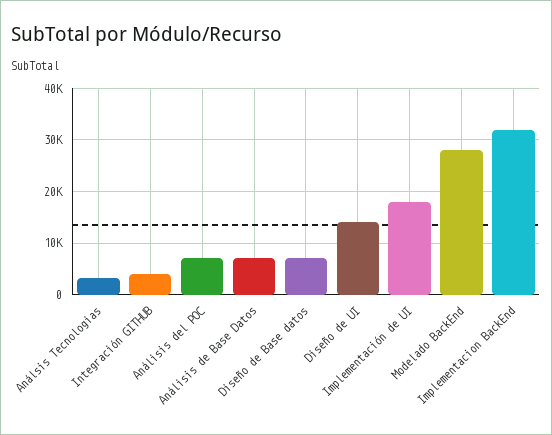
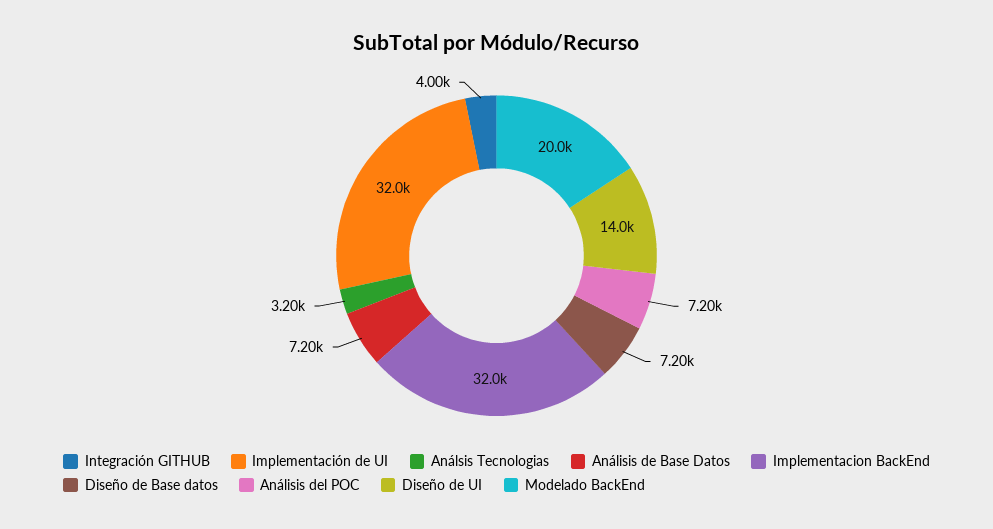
  {
    "Análsis Tecnologias": 3200,
    "Integración GITHUB": 4000,
    "Análisis del POC": 7200,
    "Análisis de Base Datos": 7200,
    "Diseño de Base datos": 7200,
    "Diseño de UI": 14000,
-   "Implementación de UI": 18000,
+   "Implementación de UI": 32000,
-   "Modelado BackEnd": 28000,
+   "Modelado BackEnd": 20000,
    "Implementacion BackEnd": 32000
  }

